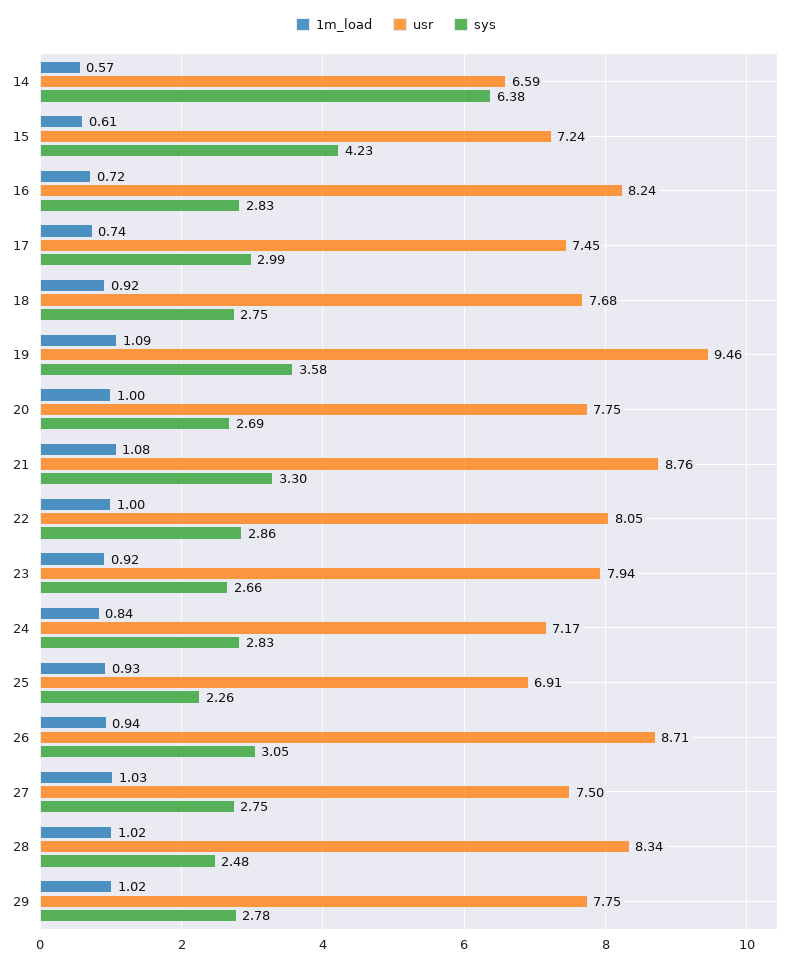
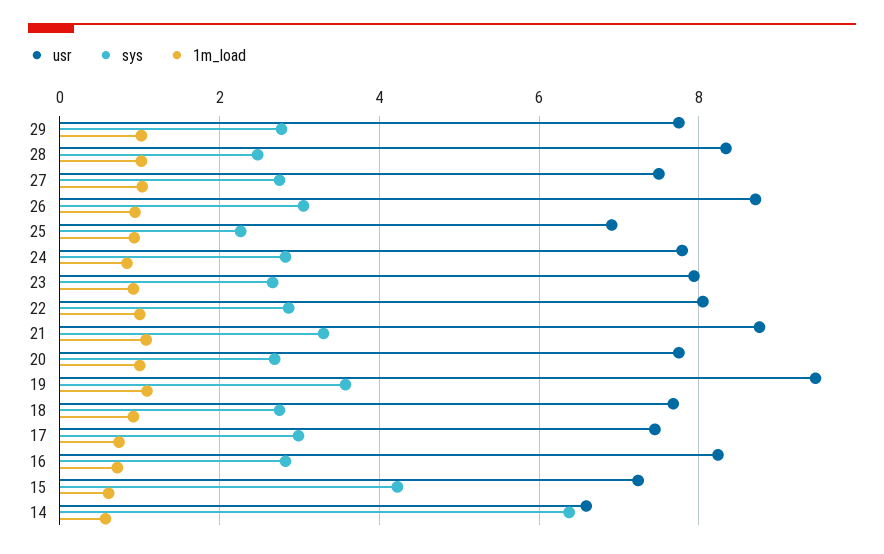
  {
    "1m_load": {
      "14": 0.57,
      "15": 0.61,
      "16": 0.72,
      "17": 0.74,
      "18": 0.92,
      "19": 1.09,
      "20": 1,
      "21": 1.08,
      "22": 1,
      "23": 0.92,
      "24": 0.84,
      "25": 0.93,
      "26": 0.94,
      "27": 1.03,
      "28": 1.02,
      "29": 1.02
    },
    "usr": {
      "14": 6.59,
      "15": 7.24,
      "16": 8.24,
      "17": 7.45,
      "18": 7.68,
      "19": 9.46,
      "20": 7.75,
      "21": 8.76,
      "22": 8.05,
      "23": 7.94,
-     "24": 7.17,
+     "24": 7.8,
      "25": 6.91,
      "26": 8.71,
      "27": 7.5,
      "28": 8.34,
      "29": 7.75
    },
    "sys": {
      "14": 6.38,
      "15": 4.23,
      "16": 2.83,
      "17": 2.99,
      "18": 2.75,
      "19": 3.58,
      "20": 2.69,
      "21": 3.3,
      "22": 2.86,
      "23": 2.66,
      "24": 2.83,
      "25": 2.26,
      "26": 3.05,
      "27": 2.75,
      "28": 2.48,
      "29": 2.78
    }
  }

